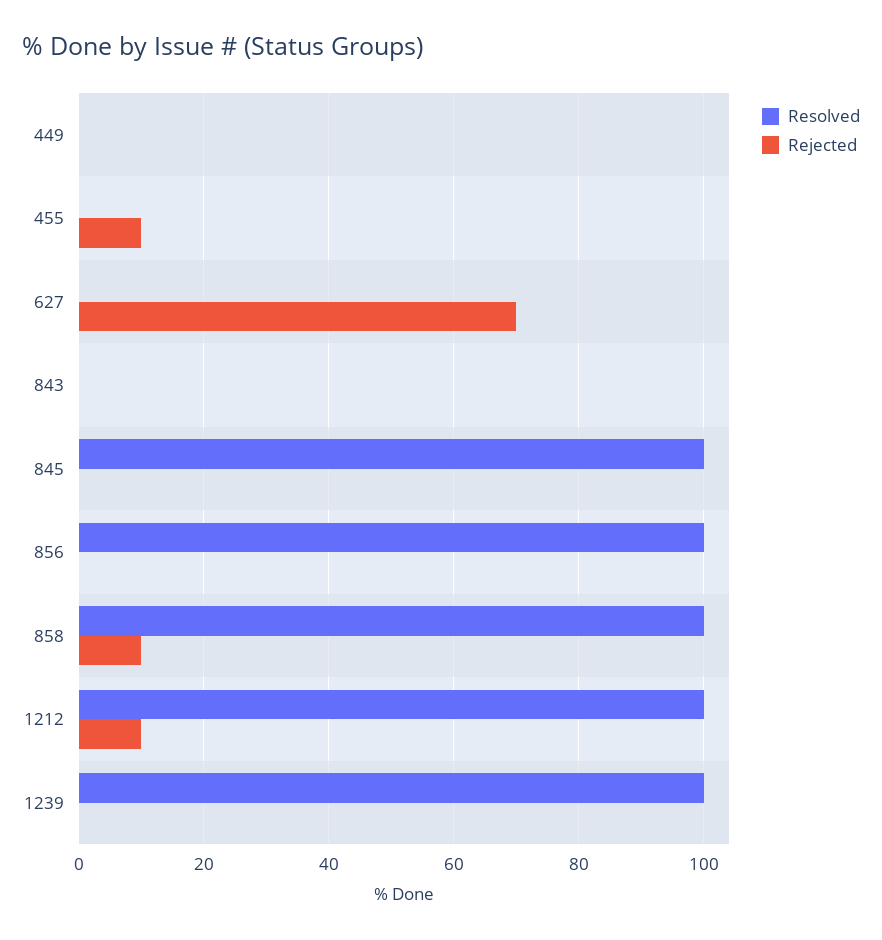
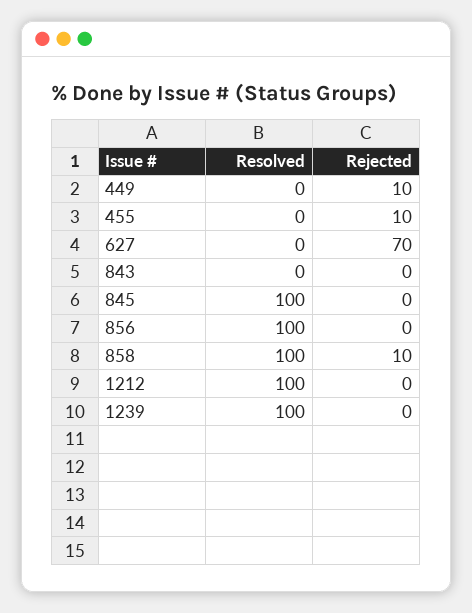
  {
    "Resolved": {
      "449": 0,
      "455": 0,
      "627": 0,
      "843": 0,
      "845": 100,
      "856": 100,
      "858": 100,
      "1212": 100,
      "1239": 100
    },
    "Rejected": {
-     "449": 0,
+     "449": 10,
      "455": 10,
      "627": 70,
      "843": 0,
      "845": 0,
      "856": 0,
      "858": 10,
-     "1212": 10,
+     "1212": 0,
      "1239": 0
    }
  }

